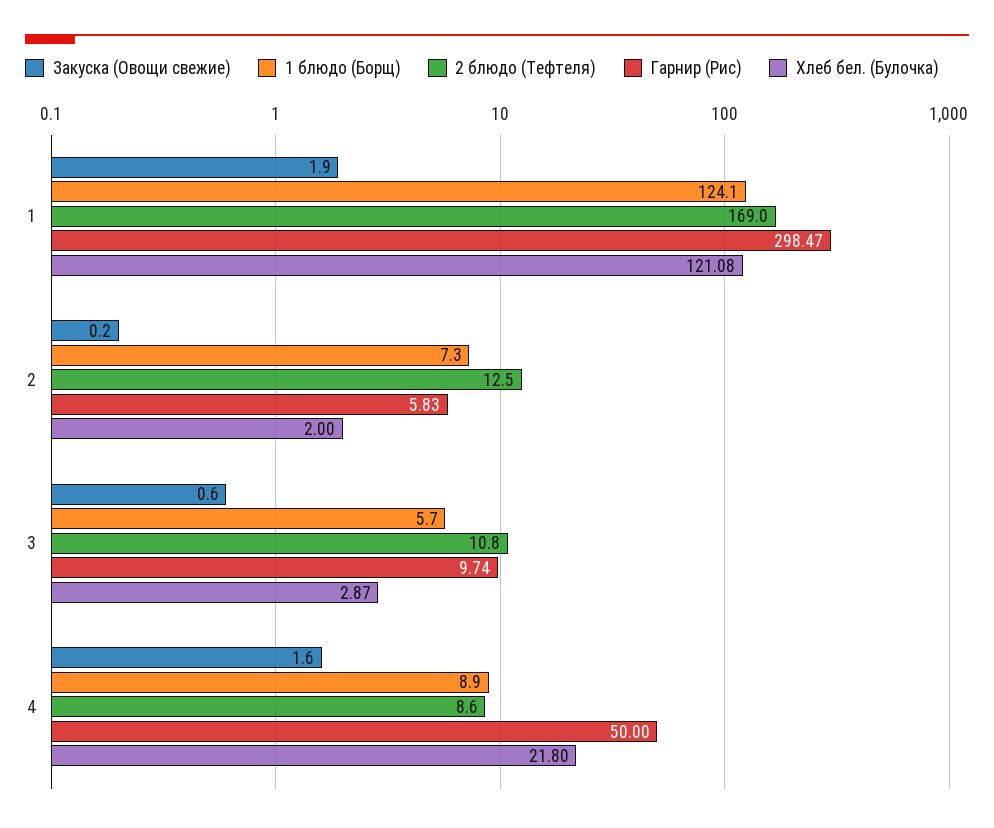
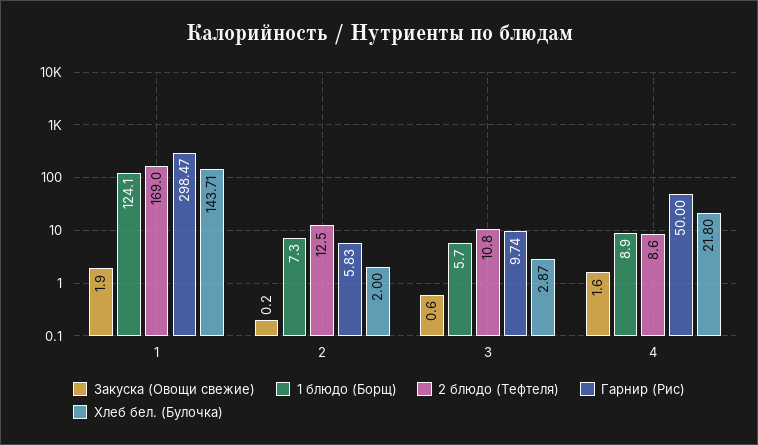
  {
    "Закуска (Овощи свежие)": {
      "1": 1.9,
      "2": 0.2,
      "3": 0.6,
      "4": 1.6
    },
    "1 блюдо (Борщ)": {
      "1": 124.1,
      "2": 7.3,
      "3": 5.7,
      "4": 8.9
    },
    "2 блюдо (Тефтеля)": {
      "1": 169,
      "2": 12.5,
      "3": 10.8,
      "4": 8.6
    },
    "Гарнир (Рис)": {
      "1": 298.47,
      "2": 5.83,
      "3": 9.74,
      "4": 50
    },
    "Хлеб бел. (Булочка)": {
-     "1": 121.08,
+     "1": 143.71,
      "2": 2,
      "3": 2.87,
      "4": 21.8
    }
  }

